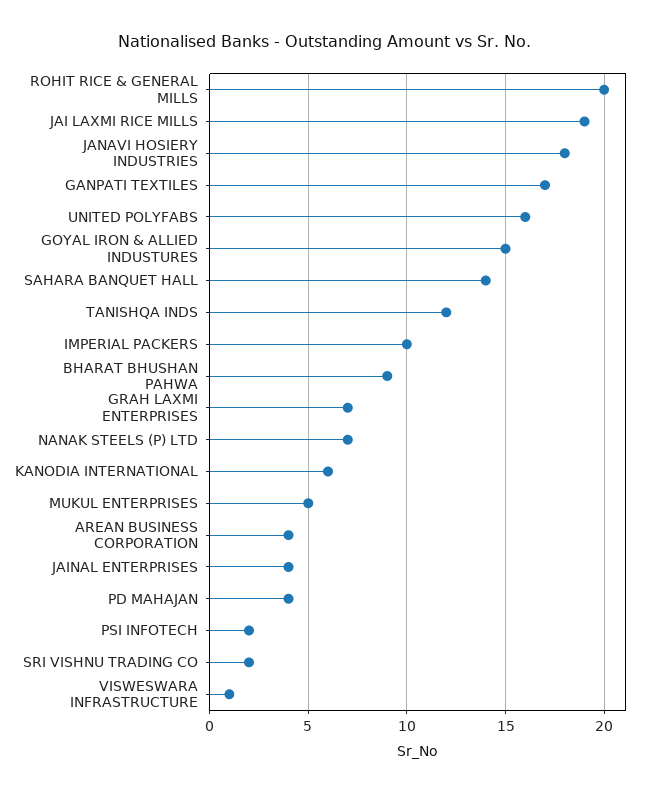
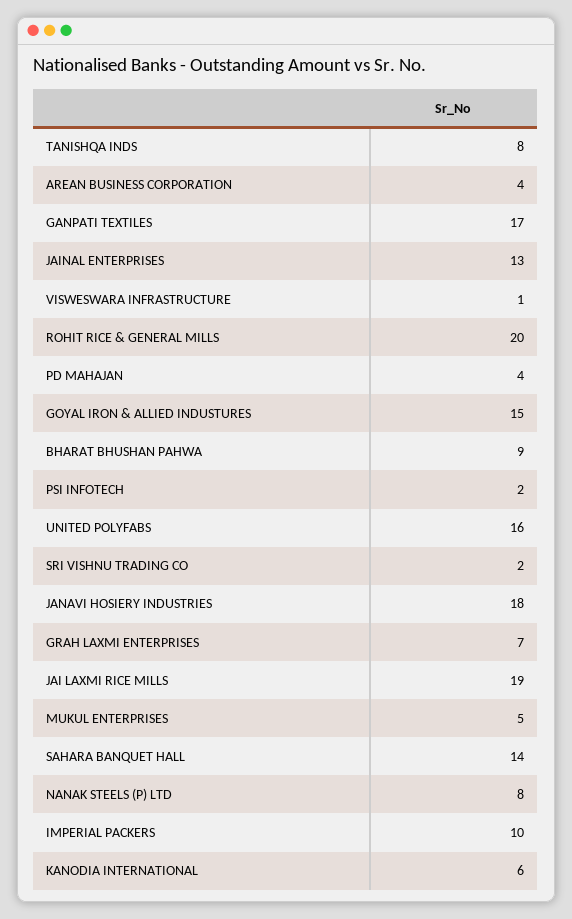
  {
    "ROHIT RICE & GENERAL MILLS": 20,
    "JAI LAXMI RICE MILLS": 19,
    "JANAVI HOSIERY INDUSTRIES": 18,
    "GANPATI TEXTILES": 17,
    "UNITED POLYFABS": 16,
    "GOYAL IRON & ALLIED INDUSTURES": 15,
    "SAHARA BANQUET HALL": 14,
-   "TANISHQA INDS": 12,
+   "TANISHQA INDS": 8,
    "IMPERIAL PACKERS": 10,
    "BHARAT BHUSHAN PAHWA": 9,
    "GRAH LAXMI ENTERPRISES": 7,
-   "NANAK STEELS (P) LTD": 7,
+   "NANAK STEELS (P) LTD": 8,
    "KANODIA INTERNATIONAL": 6,
    "MUKUL ENTERPRISES": 5,
    "AREAN BUSINESS CORPORATION": 4,
-   "JAINAL ENTERPRISES": 4,
+   "JAINAL ENTERPRISES": 13,
    "PD MAHAJAN": 4,
    "PSI INFOTECH": 2,
    "SRI VISHNU TRADING CO": 2,
    "VISWESWARA INFRASTRUCTURE": 1
  }

